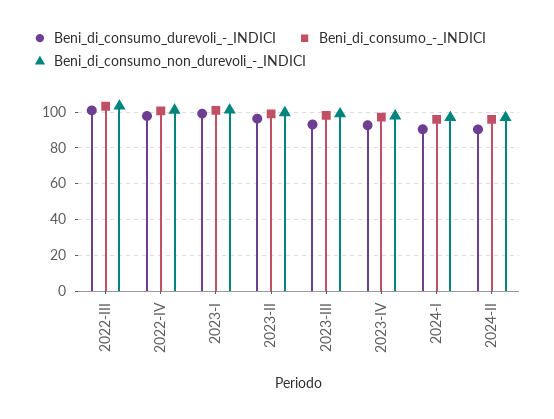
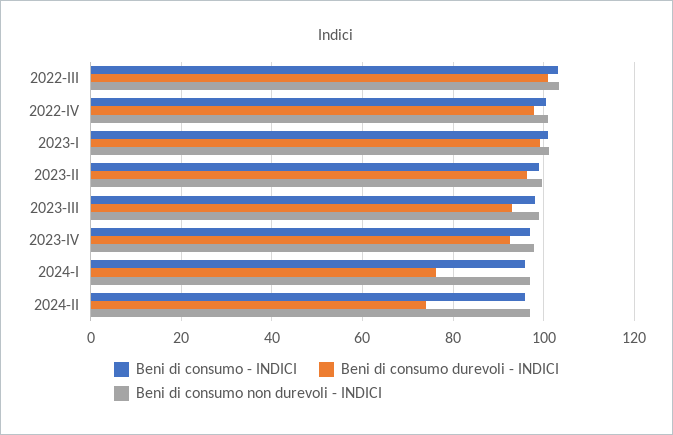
  {
    "Beni_di_consumo_durevoli_-_INDICI": {
      "2022-III": 100,
      "2022-IV": 98,
      "2023-I": 100,
      "2023-II": 96,
      "2023-III": 94,
      "2023-IV": 92,
-     "2024-I": 90,
+     "2024-I": 76,
-     "2024-II": 90
+     "2024-II": 74
    },
    "Beni_di_consumo_-_INDICI": {
      "2022-III": 104,
      "2022-IV": 100,
      "2023-I": 100,
      "2023-II": 100,
      "2023-III": 98,
      "2023-IV": 98,
      "2024-I": 96,
      "2024-II": 96
    },
    "Beni_di_consumo_non_durevoli_-_INDICI": {
      "2022-III": 104,
      "2022-IV": 102,
      "2023-I": 102,
      "2023-II": 100,
      "2023-III": 100,
      "2023-IV": 98,
      "2024-I": 96,
      "2024-II": 96
    }
  }

